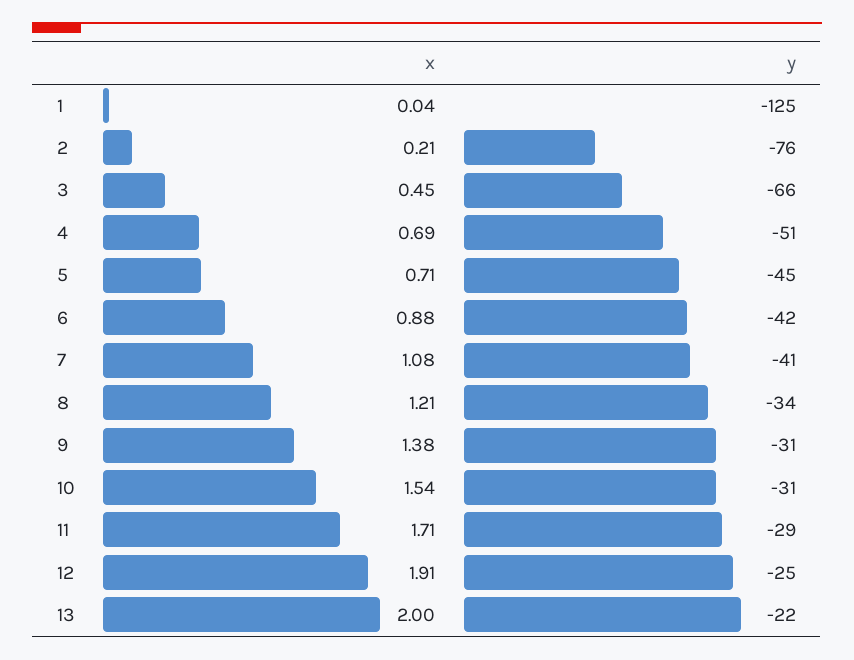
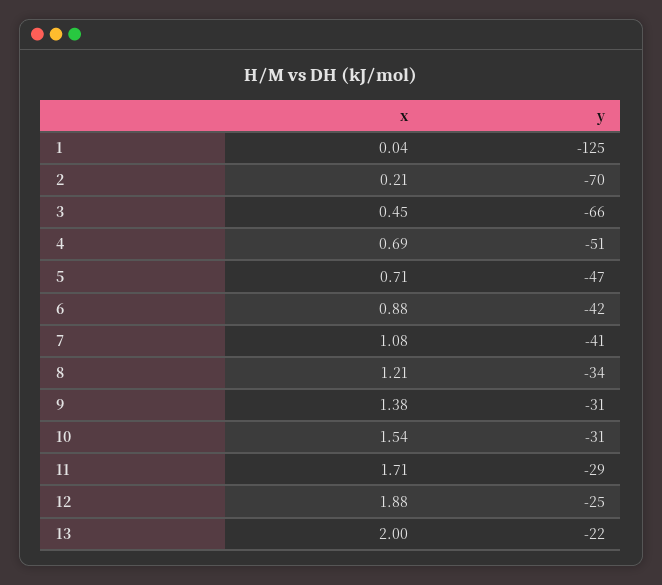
  {
    "x": {
      "1": 0.04,
      "2": 0.21,
      "3": 0.45,
      "4": 0.69,
      "5": 0.71,
      "6": 0.88,
      "7": 1.08,
      "8": 1.21,
      "9": 1.38,
      "10": 1.54,
      "11": 1.71,
-     "12": 1.91,
+     "12": 1.88,
      "13": 2
    },
    "y": {
      "1": -125,
-     "2": -76,
+     "2": -70,
      "3": -66,
      "4": -51,
-     "5": -45,
+     "5": -47,
      "6": -42,
      "7": -41,
      "8": -34,
      "9": -31,
      "10": -31,
      "11": -29,
      "12": -25,
      "13": -22
    }
  }

